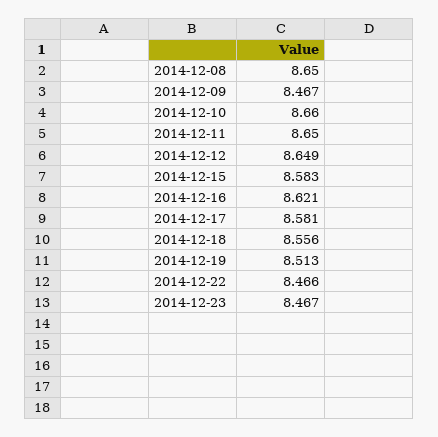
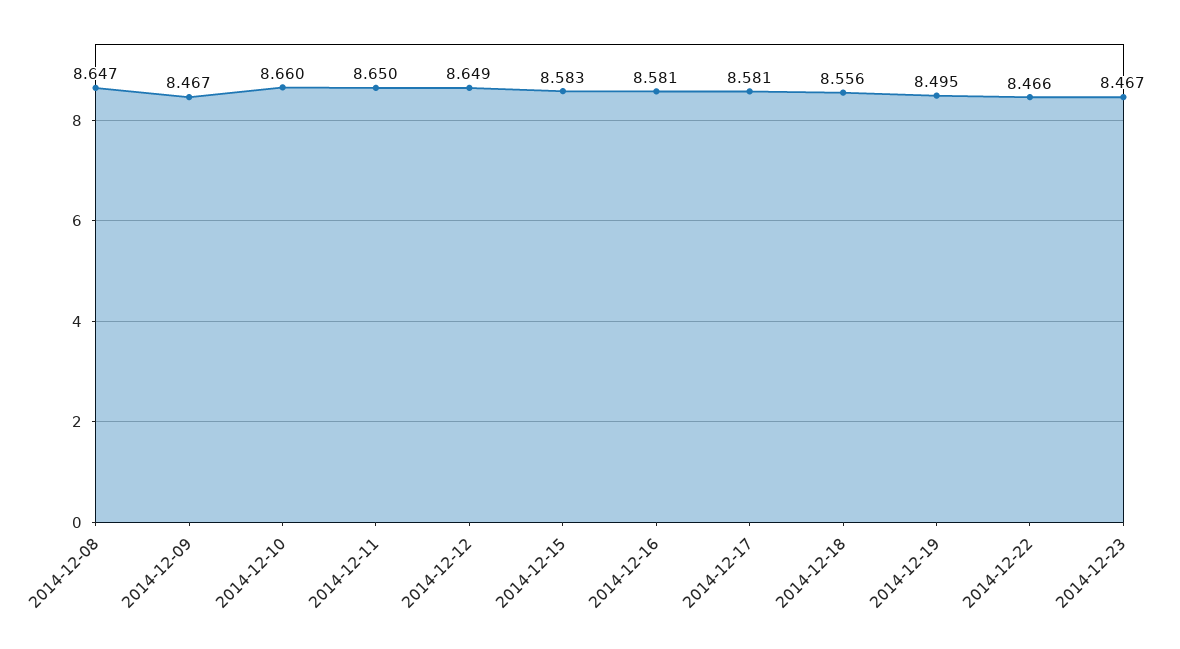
  {
-   "2014-12-08": 8.65,
+   "2014-12-08": 8.647,
    "2014-12-09": 8.467,
    "2014-12-10": 8.66,
    "2014-12-11": 8.65,
    "2014-12-12": 8.649,
    "2014-12-15": 8.583,
-   "2014-12-16": 8.621,
+   "2014-12-16": 8.581,
    "2014-12-17": 8.581,
    "2014-12-18": 8.556,
-   "2014-12-19": 8.513,
+   "2014-12-19": 8.495,
    "2014-12-22": 8.466,
    "2014-12-23": 8.467
  }

